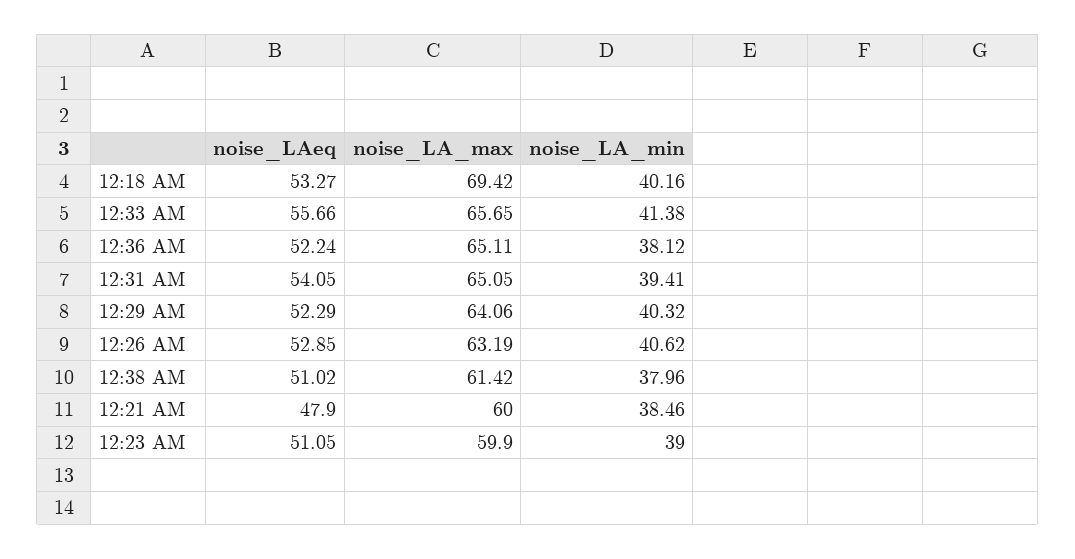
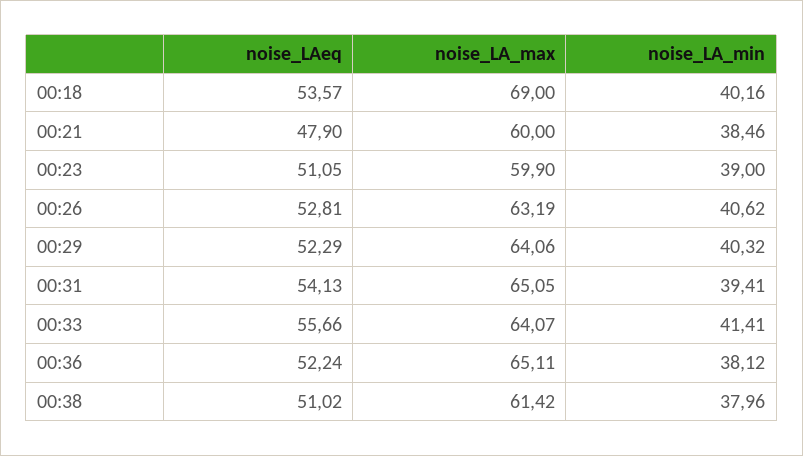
  {
    "noise_LAeq": {
-     "12:18 AM": 53.27,
+     "12:18 AM": 53.57,
      "12:33 AM": 55.66,
      "12:36 AM": 52.24,
-     "12:31 AM": 54.05,
+     "12:31 AM": 54.13,
      "12:29 AM": 52.29,
-     "12:26 AM": 52.85,
+     "12:26 AM": 52.81,
      "12:38 AM": 51.02,
      "12:21 AM": 47.9,
      "12:23 AM": 51.05
    },
    "noise_LA_max": {
-     "12:18 AM": 69.42,
+     "12:18 AM": 69,
-     "12:33 AM": 65.65,
+     "12:33 AM": 64.07,
      "12:36 AM": 65.11,
      "12:31 AM": 65.05,
      "12:29 AM": 64.06,
      "12:26 AM": 63.19,
      "12:38 AM": 61.42,
      "12:21 AM": 60,
      "12:23 AM": 59.9
    },
    "noise_LA_min": {
      "12:18 AM": 40.16,
-     "12:33 AM": 41.38,
+     "12:33 AM": 41.41,
      "12:36 AM": 38.12,
      "12:31 AM": 39.41,
      "12:29 AM": 40.32,
      "12:26 AM": 40.62,
      "12:38 AM": 37.96,
      "12:21 AM": 38.46,
      "12:23 AM": 39
    }
  }

